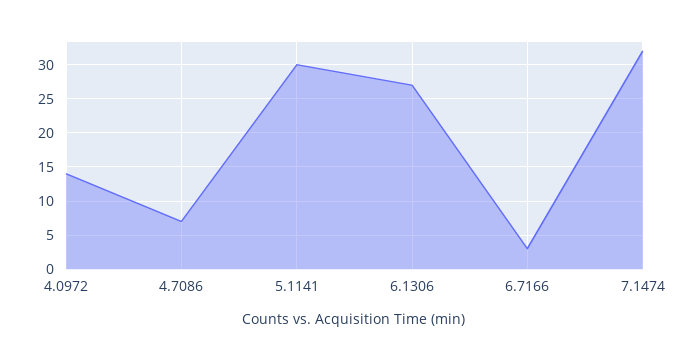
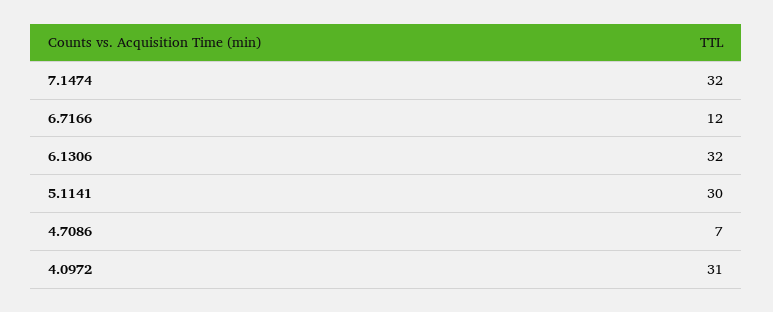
  {
-   "4.0972": 14,
+   "4.0972": 31,
    "4.7086": 7,
    "5.1141": 30,
-   "6.1306": 27,
+   "6.1306": 32,
-   "6.7166": 3,
+   "6.7166": 12,
    "7.1474": 32
  }

